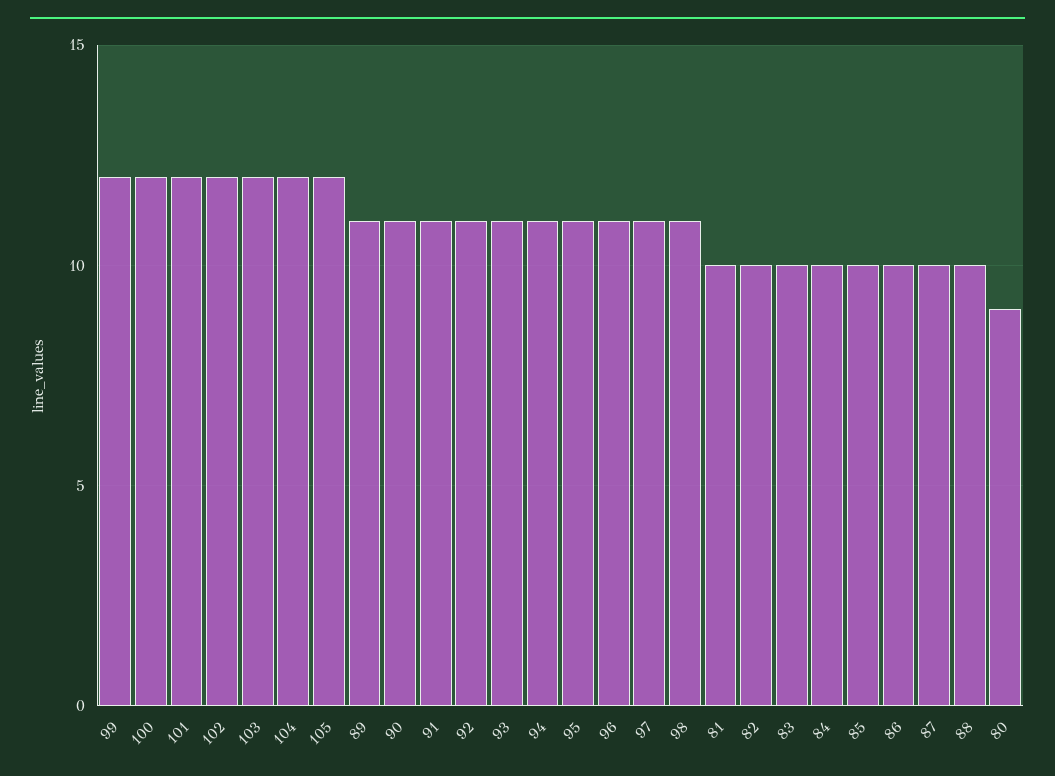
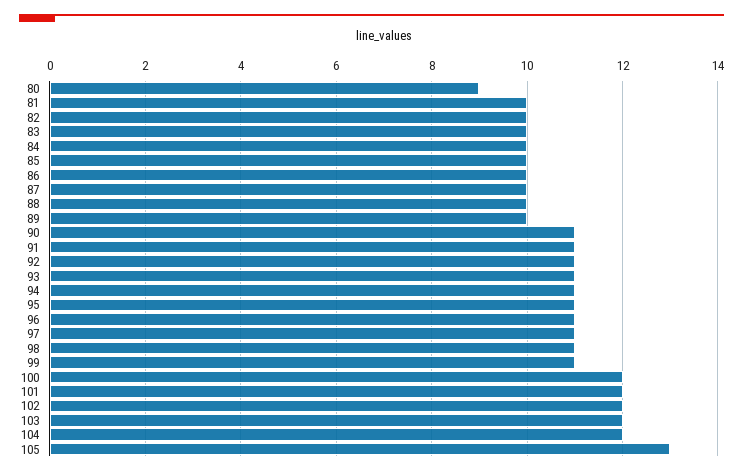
  {
-   "99": 12,
+   "99": 11,
    "100": 12,
    "101": 12,
    "102": 12,
    "103": 12,
    "104": 12,
-   "105": 12,
+   "105": 13,
-   "89": 11,
+   "89": 10,
    "90": 11,
    "91": 11,
    "92": 11,
    "93": 11,
    "94": 11,
    "95": 11,
    "96": 11,
    "97": 11,
    "98": 11,
    "81": 10,
    "82": 10,
    "83": 10,
    "84": 10,
    "85": 10,
    "86": 10,
    "87": 10,
    "88": 10,
    "80": 9
  }

